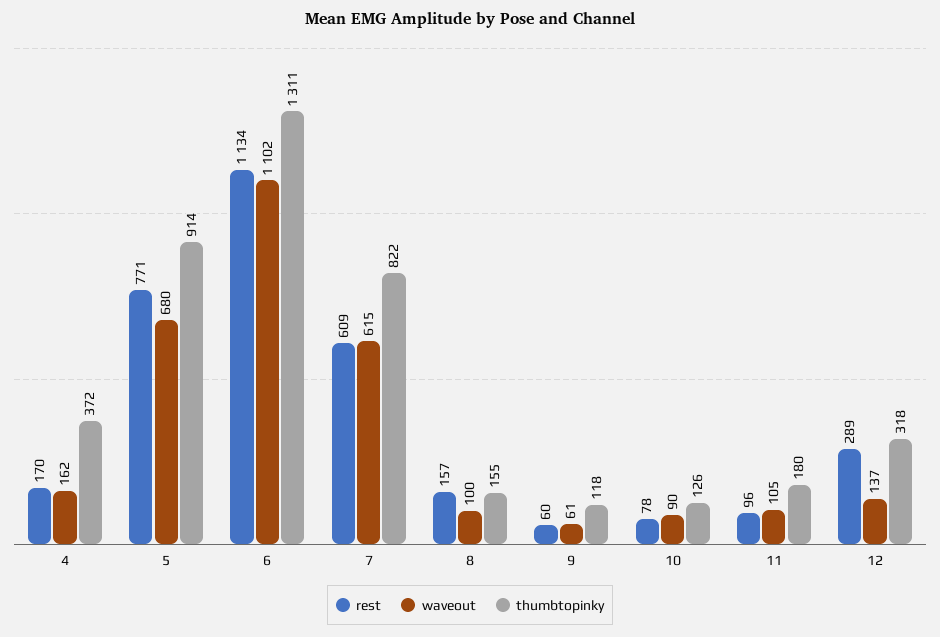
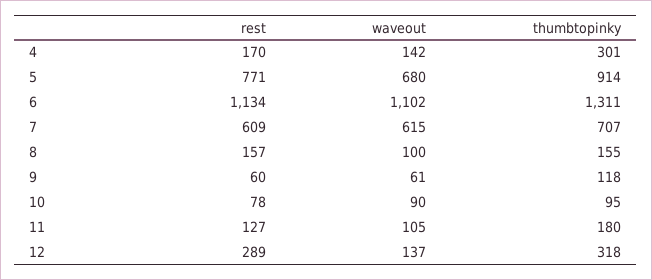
  {
    "rest": {
      "4": 170,
      "5": 771,
      "6": 1134,
      "7": 609,
      "8": 157,
      "9": 60,
      "10": 78,
-     "11": 96,
+     "11": 127,
      "12": 289
    },
    "waveout": {
-     "4": 162,
+     "4": 142,
      "5": 680,
      "6": 1102,
      "7": 615,
      "8": 100,
      "9": 61,
      "10": 90,
      "11": 105,
      "12": 137
    },
    "thumbtopinky": {
-     "4": 372,
+     "4": 301,
      "5": 914,
      "6": 1311,
-     "7": 822,
+     "7": 707,
      "8": 155,
      "9": 118,
-     "10": 126,
+     "10": 95,
      "11": 180,
      "12": 318
    }
  }

